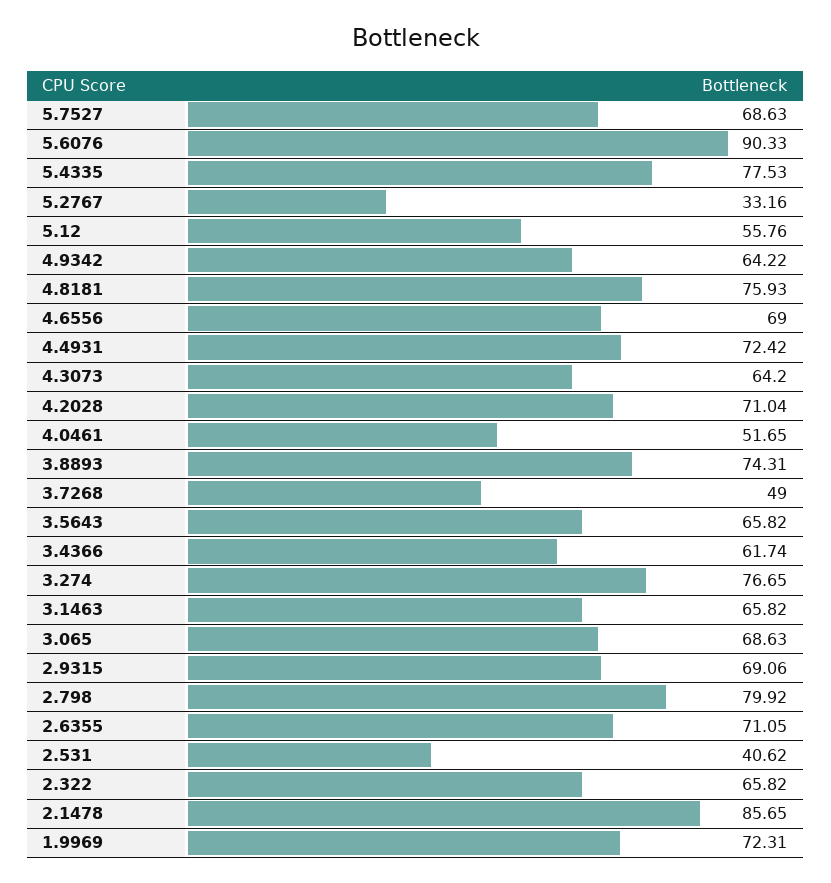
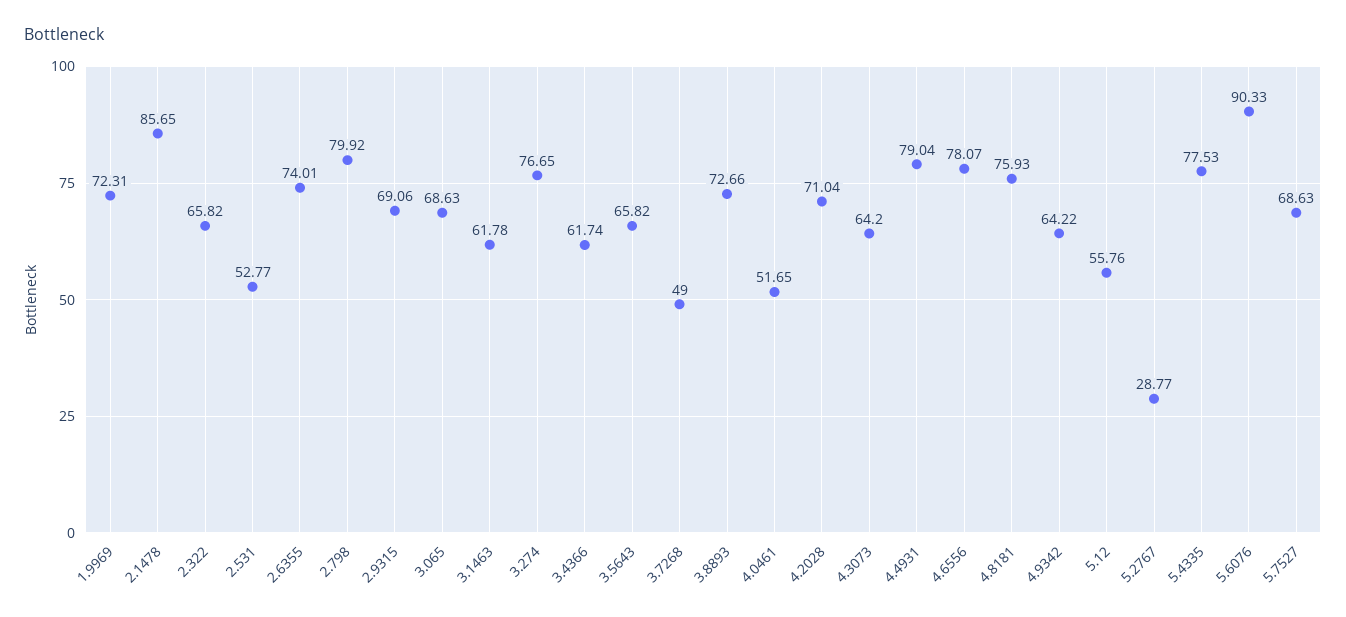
  {
    "5.7527": 68.63,
    "5.6076": 90.33,
    "5.4335": 77.53,
-   "5.2767": 33.16,
+   "5.2767": 28.77,
    "5.12": 55.76,
    "4.9342": 64.22,
    "4.8181": 75.93,
-   "4.6556": 69,
+   "4.6556": 78.07,
-   "4.4931": 72.42,
+   "4.4931": 79.04,
    "4.3073": 64.2,
    "4.2028": 71.04,
    "4.0461": 51.65,
-   "3.8893": 74.31,
+   "3.8893": 72.66,
    "3.7268": 49,
    "3.5643": 65.82,
    "3.4366": 61.74,
    "3.274": 76.65,
-   "3.1463": 65.82,
+   "3.1463": 61.78,
    "3.065": 68.63,
    "2.9315": 69.06,
    "2.798": 79.92,
-   "2.6355": 71.05,
+   "2.6355": 74.01,
-   "2.531": 40.62,
+   "2.531": 52.77,
    "2.322": 65.82,
    "2.1478": 85.65,
    "1.9969": 72.31
  }

